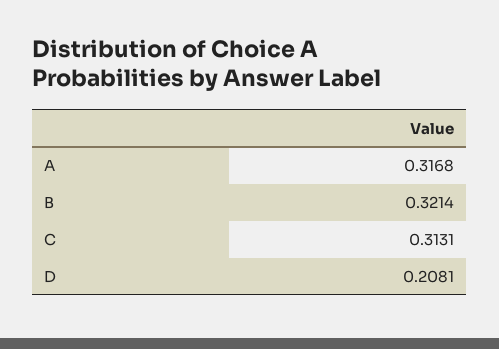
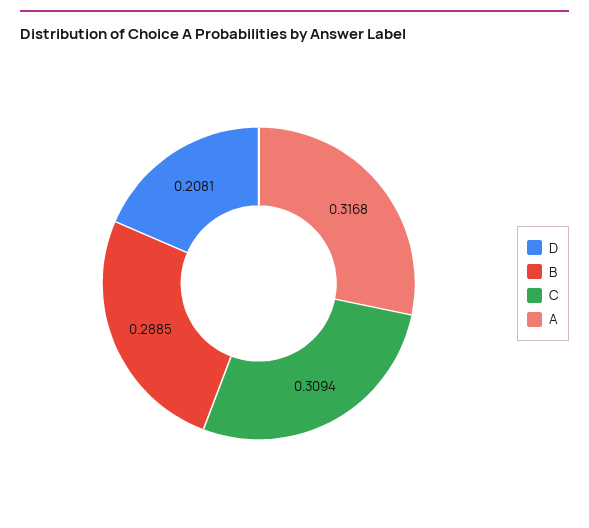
  {
    "A": 0.3168,
-   "B": 0.3214,
+   "B": 0.2885,
-   "C": 0.3131,
+   "C": 0.3094,
    "D": 0.2081
  }

